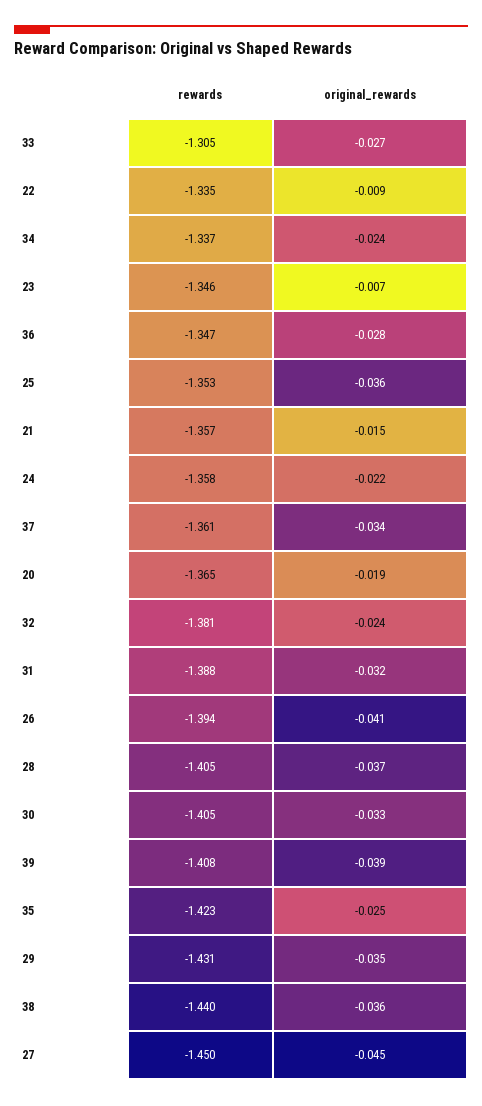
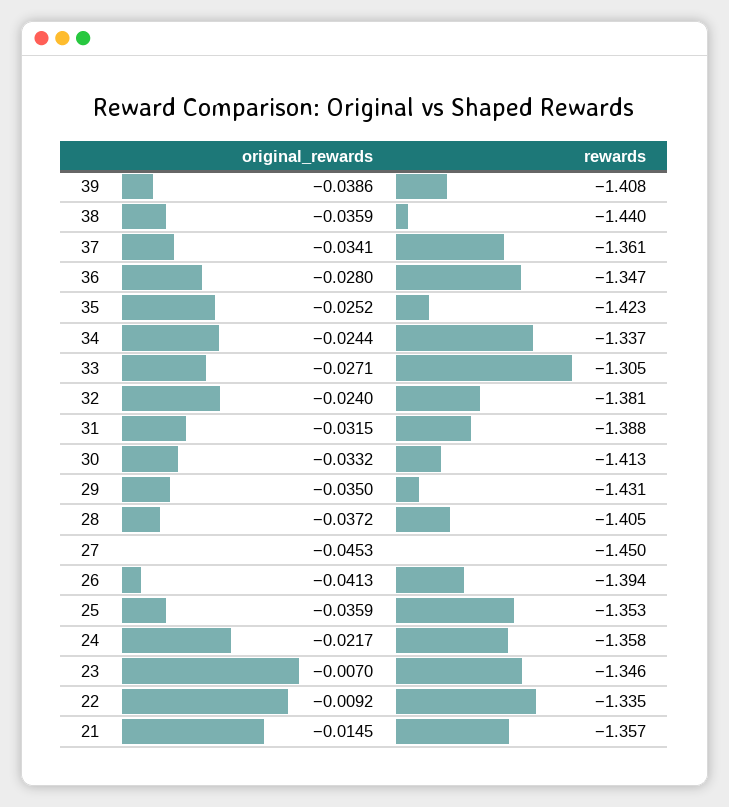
  {
    "rewards": {
      "33": -1.305,
      "22": -1.335,
      "34": -1.337,
      "23": -1.346,
      "36": -1.347,
      "25": -1.353,
      "21": -1.357,
      "24": -1.358,
      "37": -1.361,
-     "20": -1.365,
      "32": -1.381,
      "31": -1.388,
      "26": -1.394,
      "28": -1.405,
-     "30": -1.405,
+     "30": -1.413,
      "39": -1.408,
      "35": -1.423,
      "29": -1.431,
      "38": -1.44,
      "27": -1.45
    },
    "original_rewards": {
      "33": -0.0271,
      "22": -0.0092,
      "34": -0.0244,
      "23": -0.007,
      "36": -0.028,
      "25": -0.0359,
      "21": -0.0145,
      "24": -0.0217,
      "37": -0.0341,
-     "20": -0.019,
      "32": -0.024,
      "31": -0.0315,
      "26": -0.0413,
      "28": -0.0372,
      "30": -0.0332,
      "39": -0.0386,
      "35": -0.0252,
      "29": -0.035,
      "38": -0.0359,
      "27": -0.0453
    }
  }

